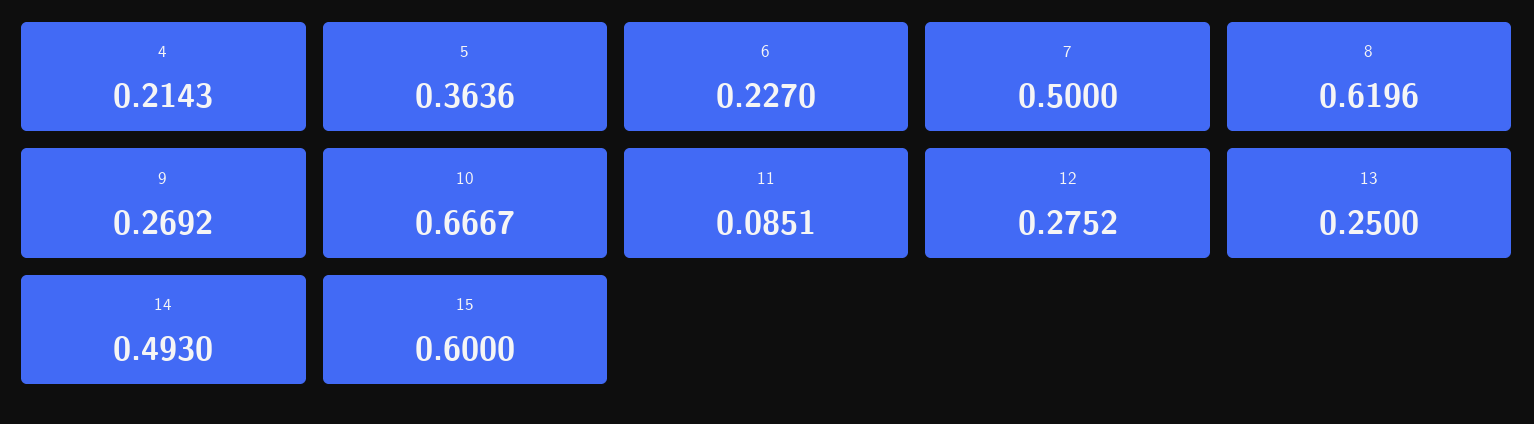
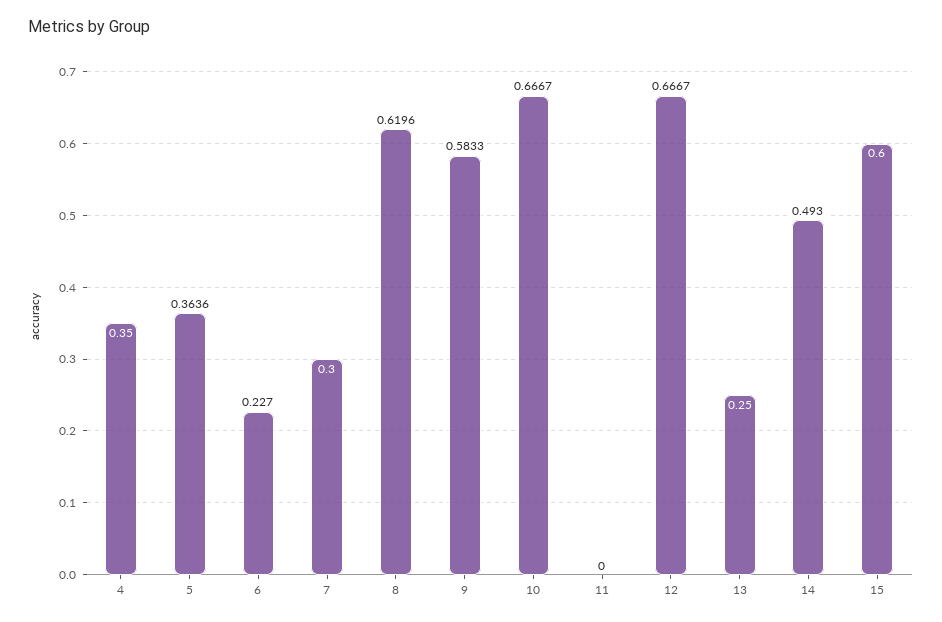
  {
-   "4": 0.2143,
+   "4": 0.35,
    "5": 0.3636,
    "6": 0.227,
-   "7": 0.5,
+   "7": 0.3,
    "8": 0.6196,
-   "9": 0.2692,
+   "9": 0.5833,
    "10": 0.6667,
-   "11": 0.0851,
+   "11": 0,
-   "12": 0.2752,
+   "12": 0.6667,
    "13": 0.25,
    "14": 0.493,
    "15": 0.6
  }

